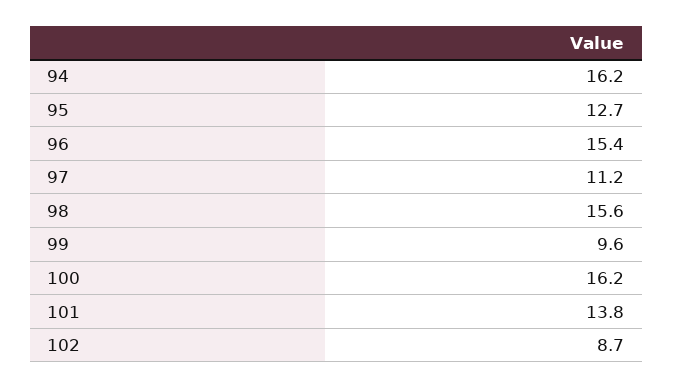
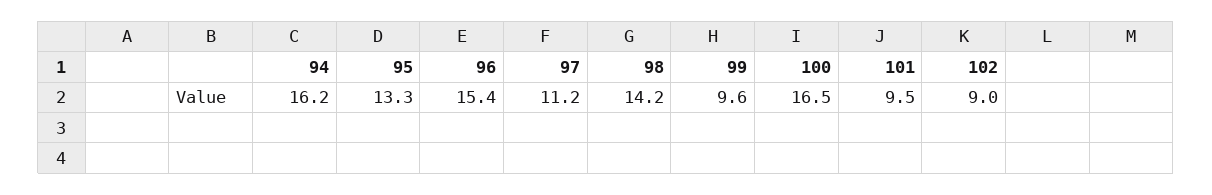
  {
    "94": 16.2,
-   "95": 12.7,
+   "95": 13.3,
    "96": 15.4,
    "97": 11.2,
-   "98": 15.6,
+   "98": 14.2,
    "99": 9.6,
-   "100": 16.2,
+   "100": 16.5,
-   "101": 13.8,
+   "101": 9.5,
-   "102": 8.7
+   "102": 9
  }

